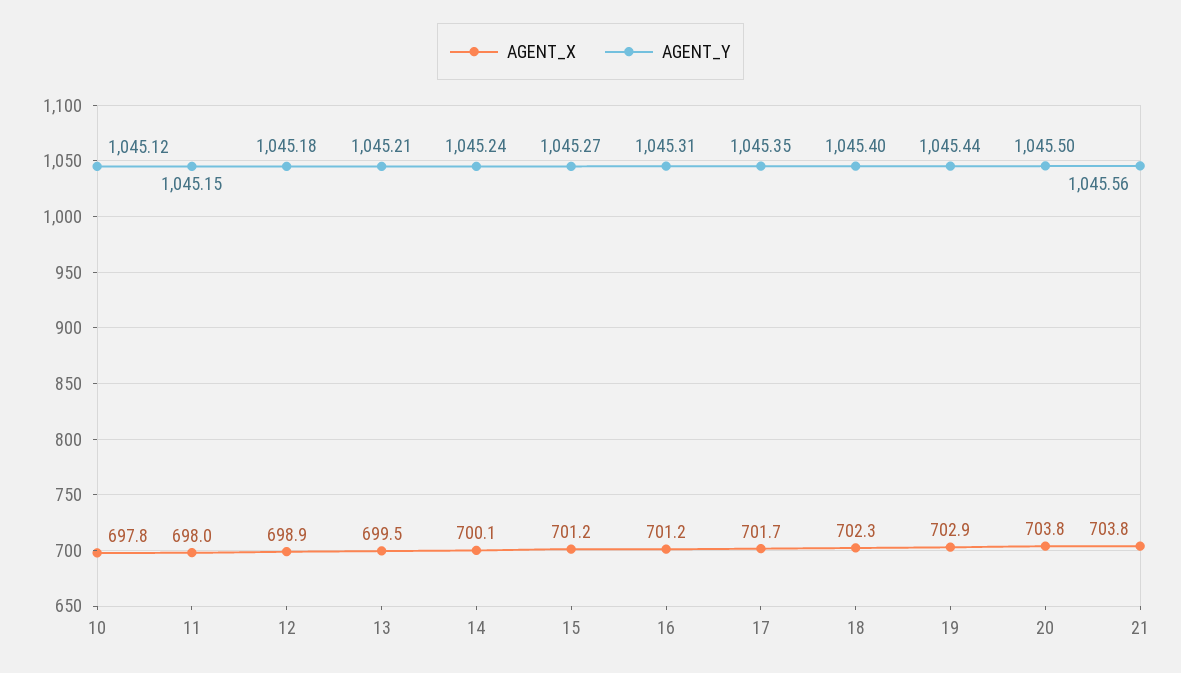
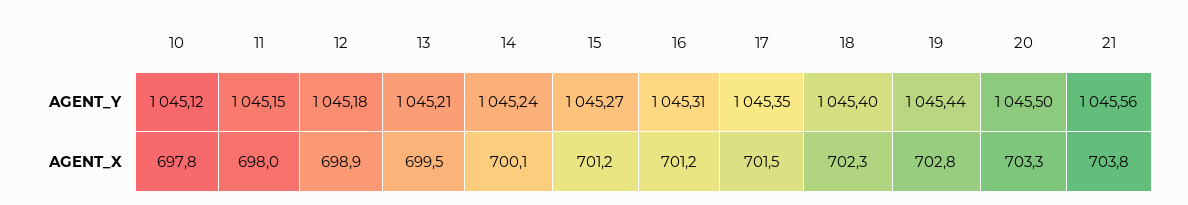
  {
    "AGENT_X": {
      "10": 697.8,
      "11": 698,
      "12": 698.9,
      "13": 699.5,
      "14": 700.1,
      "15": 701.2,
      "16": 701.2,
-     "17": 701.7,
+     "17": 701.5,
      "18": 702.3,
-     "19": 702.9,
+     "19": 702.8,
-     "20": 703.8,
+     "20": 703.3,
      "21": 703.8
    },
    "AGENT_Y": {
      "10": 1045.12,
      "11": 1045.15,
      "12": 1045.18,
      "13": 1045.21,
      "14": 1045.24,
      "15": 1045.27,
      "16": 1045.31,
      "17": 1045.35,
      "18": 1045.4,
      "19": 1045.44,
      "20": 1045.5,
      "21": 1045.56
    }
  }

